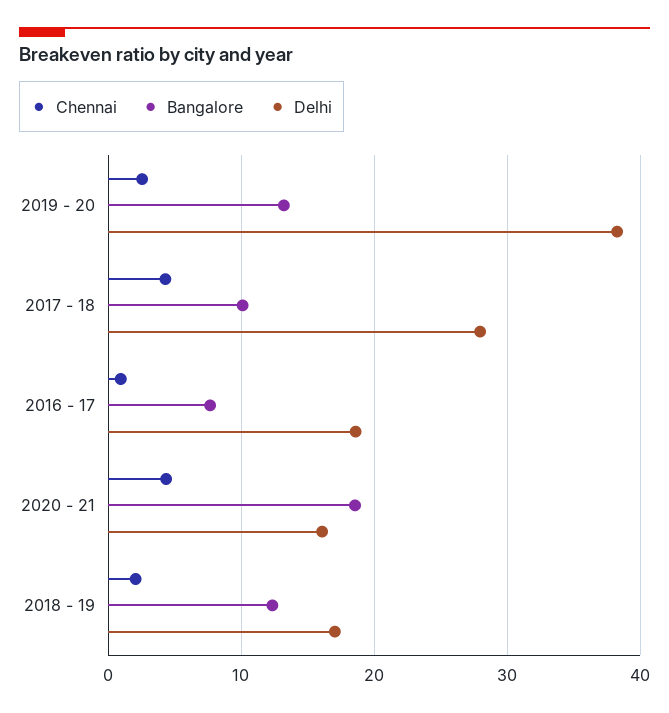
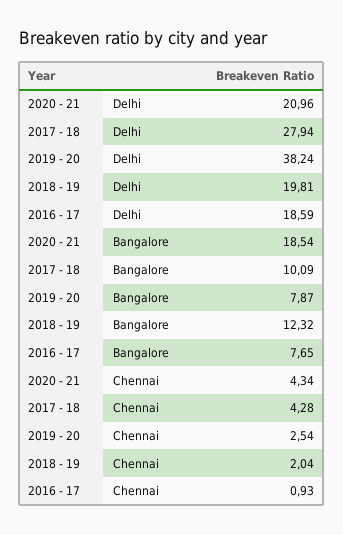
  {
    "Chennai": {
      "2019 - 20": 2.54,
      "2017 - 18": 4.28,
      "2016 - 17": 0.93,
      "2020 - 21": 4.34,
      "2018 - 19": 2.04
    },
    "Bangalore": {
-     "2019 - 20": 13,
+     "2019 - 20": 7.87,
      "2017 - 18": 10.09,
      "2016 - 17": 7.65,
      "2020 - 21": 18.54,
      "2018 - 19": 12.32
    },
    "Delhi": {
      "2019 - 20": 38.24,
      "2017 - 18": 27.94,
      "2016 - 17": 18.59,
-     "2020 - 21": 16,
+     "2020 - 21": 20.96,
-     "2018 - 19": 17
+     "2018 - 19": 19.81
    }
  }

